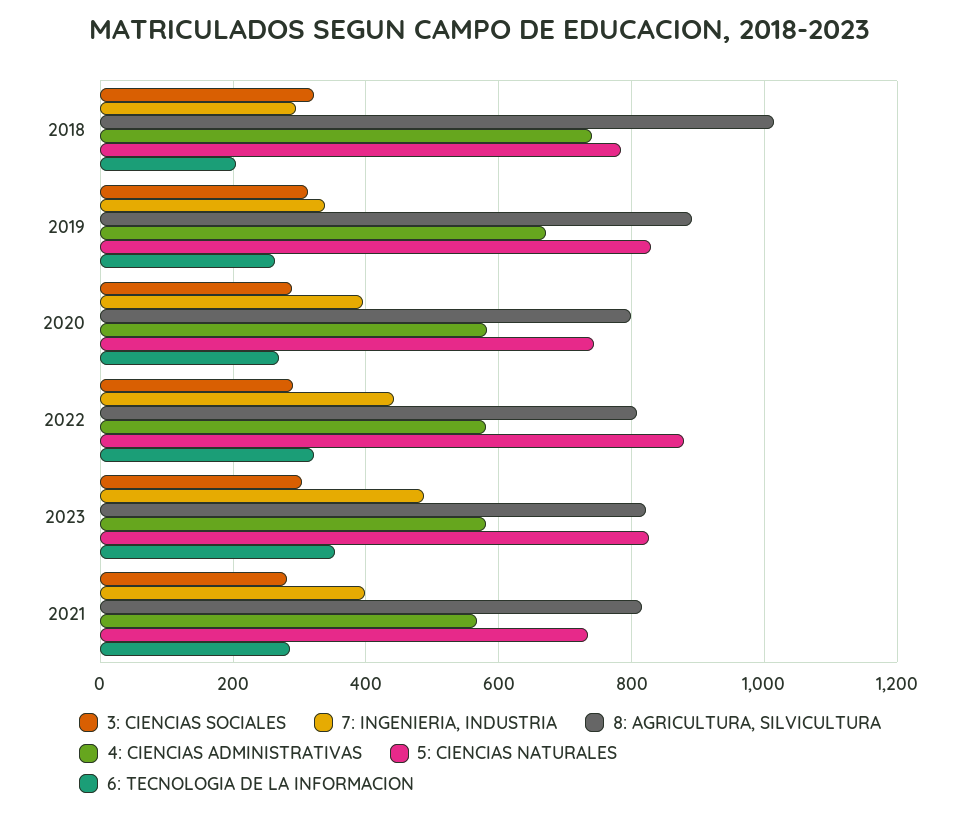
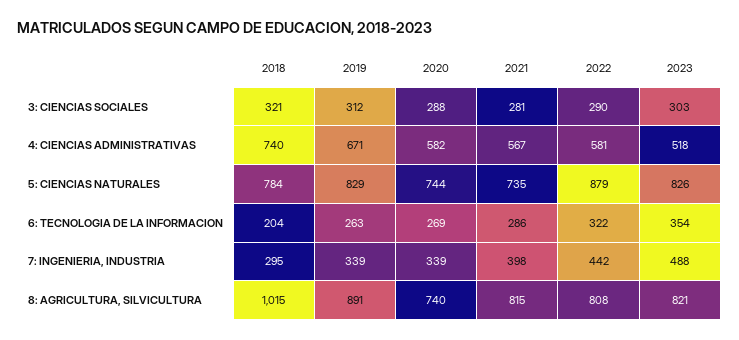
  {
    "3: CIENCIAS SOCIALES": {
      "2018": 321,
      "2019": 312,
      "2020": 288,
      "2022": 290,
      "2023": 303,
      "2021": 281
    },
    "7: INGENIERIA, INDUSTRIA": {
      "2018": 295,
      "2019": 339,
-     "2020": 400,
+     "2020": 339,
      "2022": 442,
      "2023": 488,
      "2021": 398
    },
    "8: AGRICULTURA, SILVICULTURA": {
      "2018": 1015,
      "2019": 891,
-     "2020": 800,
+     "2020": 740,
      "2022": 808,
      "2023": 821,
      "2021": 815
    },
    "4: CIENCIAS ADMINISTRATIVAS": {
      "2018": 740,
      "2019": 671,
      "2020": 582,
      "2022": 581,
-     "2023": 580,
+     "2023": 518,
      "2021": 567
    },
    "5: CIENCIAS NATURALES": {
      "2018": 784,
      "2019": 829,
      "2020": 744,
      "2022": 879,
      "2023": 826,
      "2021": 735
    },
    "6: TECNOLOGIA DE LA INFORMACION": {
      "2018": 204,
      "2019": 263,
      "2020": 269,
      "2022": 322,
      "2023": 354,
      "2021": 286
    }
  }

